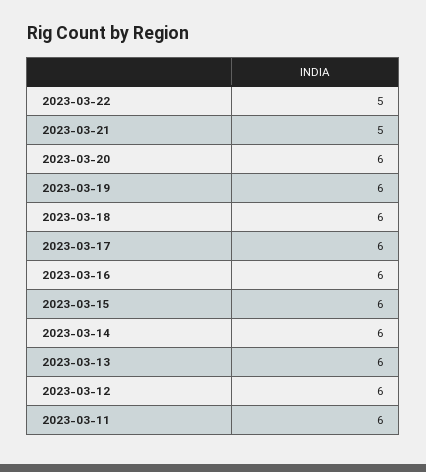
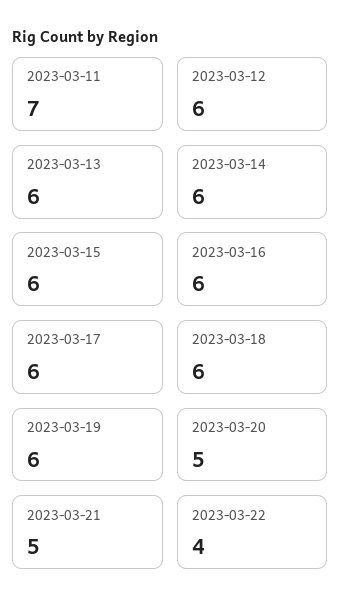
  {
-   "2023-03-22": 5,
+   "2023-03-22": 4,
    "2023-03-21": 5,
-   "2023-03-20": 6,
+   "2023-03-20": 5,
    "2023-03-19": 6,
    "2023-03-18": 6,
    "2023-03-17": 6,
    "2023-03-16": 6,
    "2023-03-15": 6,
    "2023-03-14": 6,
    "2023-03-13": 6,
    "2023-03-12": 6,
-   "2023-03-11": 6
+   "2023-03-11": 7
  }

